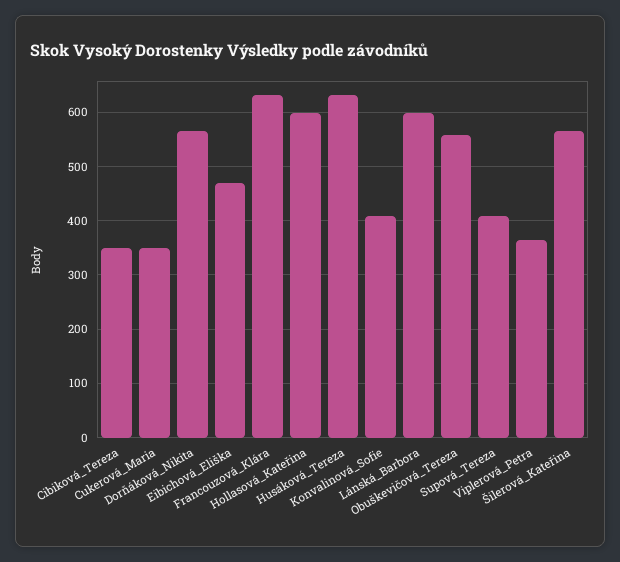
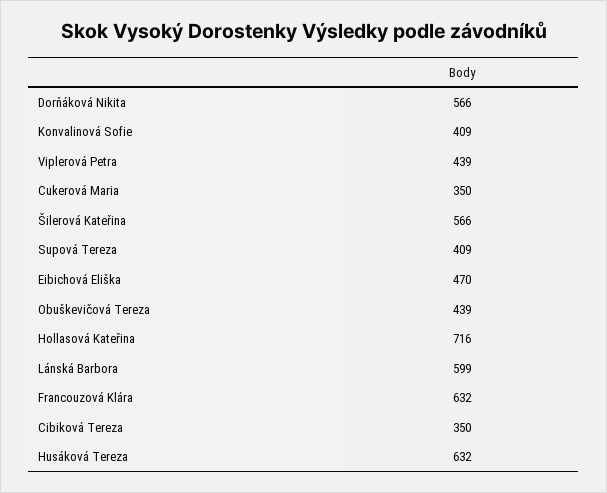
  {
    "Cibiková_Tereza": 350,
    "Cukerová_Maria": 350,
    "Dorňáková_Nikita": 566,
    "Eibichová_Eliška": 470,
    "Francouzová_Klára": 632,
-   "Hollasová_Kateřina": 600,
+   "Hollasová_Kateřina": 716,
    "Husáková_Tereza": 632,
    "Konvalinová_Sofie": 409,
    "Lánská_Barbora": 599,
-   "Obuškevičová_Tereza": 560,
+   "Obuškevičová_Tereza": 439,
    "Supová_Tereza": 409,
-   "Viplerová_Petra": 360,
+   "Viplerová_Petra": 439,
    "Šilerová_Kateřina": 566
  }

